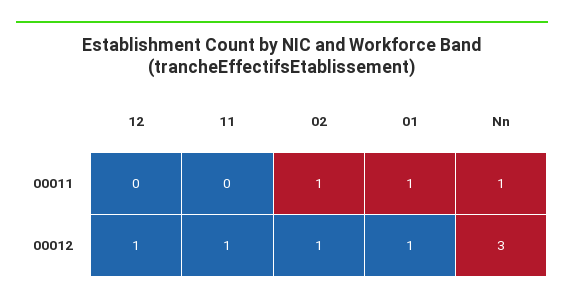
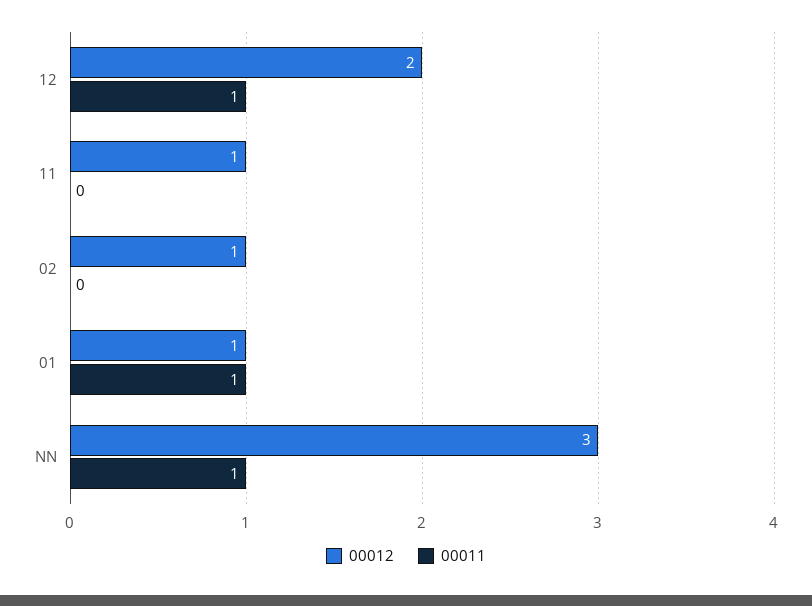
  {
    "00011": {
-     "12": 0,
+     "12": 1,
      "11": 0,
-     "02": 1,
+     "02": 0,
      "01": 1,
      "Nn": 1
    },
    "00012": {
-     "12": 1,
+     "12": 2,
      "11": 1,
      "02": 1,
      "01": 1,
      "Nn": 3
    }
  }

